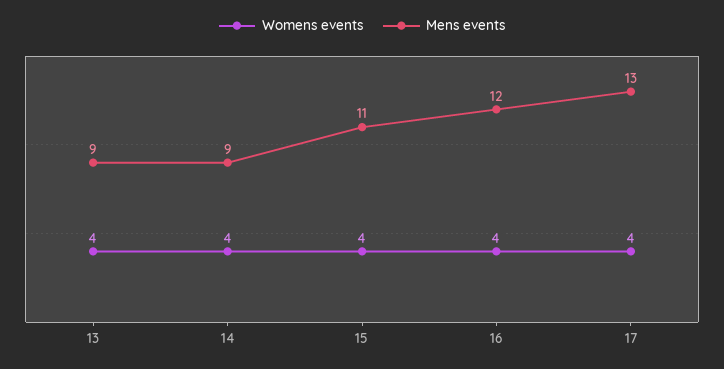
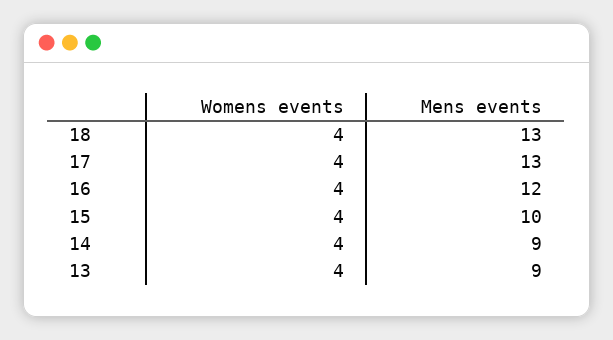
  {
    "Womens events": {
      "13": 4,
      "14": 4,
      "15": 4,
      "16": 4,
-     "17": 4
+     "17": 4,
+     "18": 4
    },
    "Mens events": {
      "13": 9,
      "14": 9,
-     "15": 11,
+     "15": 10,
      "16": 12,
-     "17": 13
+     "17": 13,
+     "18": 13
    }
  }

